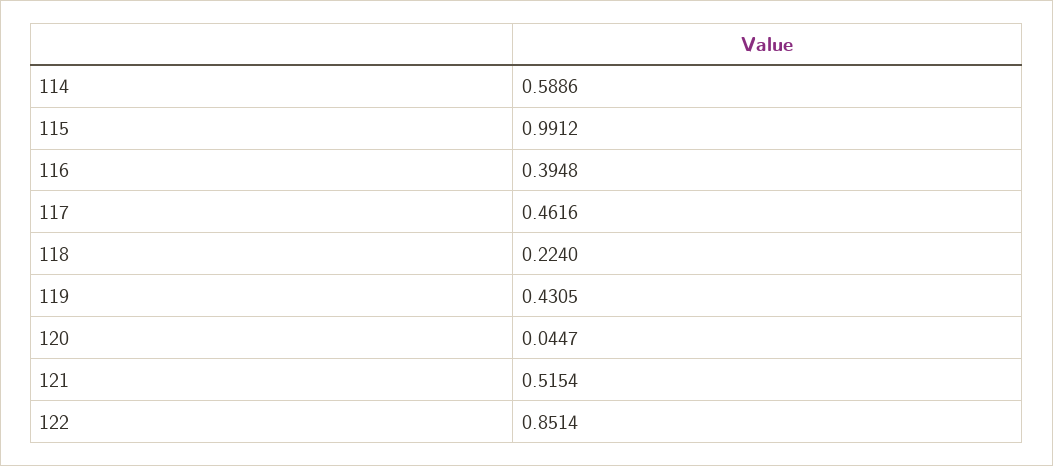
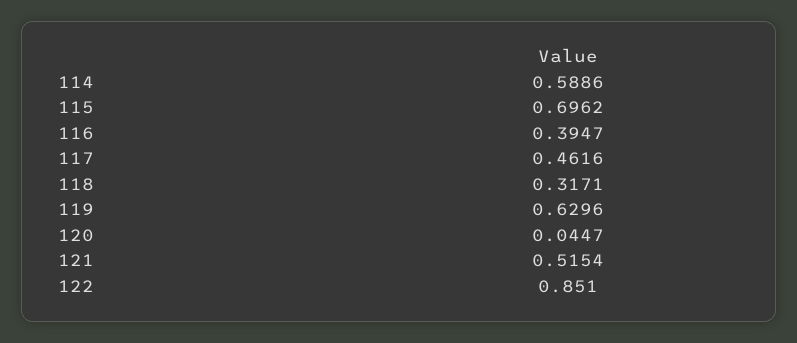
  {
    "114": 0.5886,
-   "115": 0.9912,
+   "115": 0.6962,
-   "116": 0.3948,
+   "116": 0.3947,
    "117": 0.4616,
-   "118": 0.224,
+   "118": 0.3171,
-   "119": 0.4305,
+   "119": 0.6296,
    "120": 0.0447,
    "121": 0.5154,
-   "122": 0.8514
+   "122": 0.851
  }

